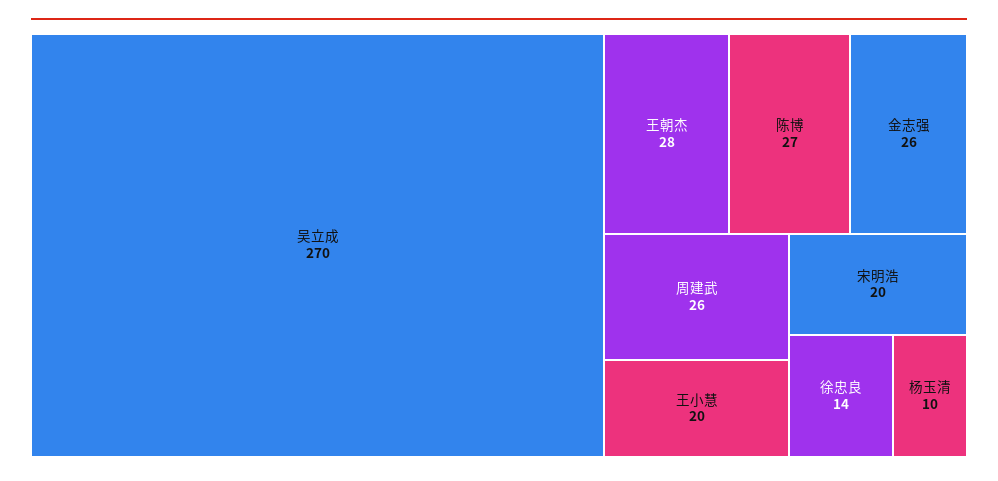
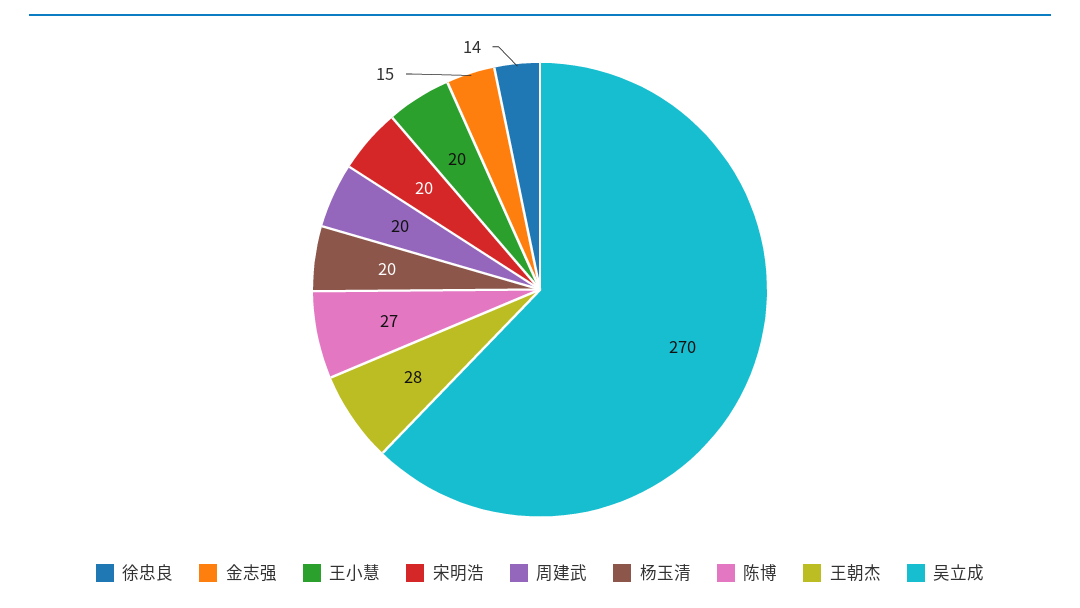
  {
    "吴立成": 270,
    "王朝杰": 28,
    "陈博": 27,
-   "金志强": 26,
+   "金志强": 15,
-   "周建武": 26,
+   "周建武": 20,
    "王小慧": 20,
    "宋明浩": 20,
    "徐忠良": 14,
-   "杨玉清": 10
+   "杨玉清": 20
  }

